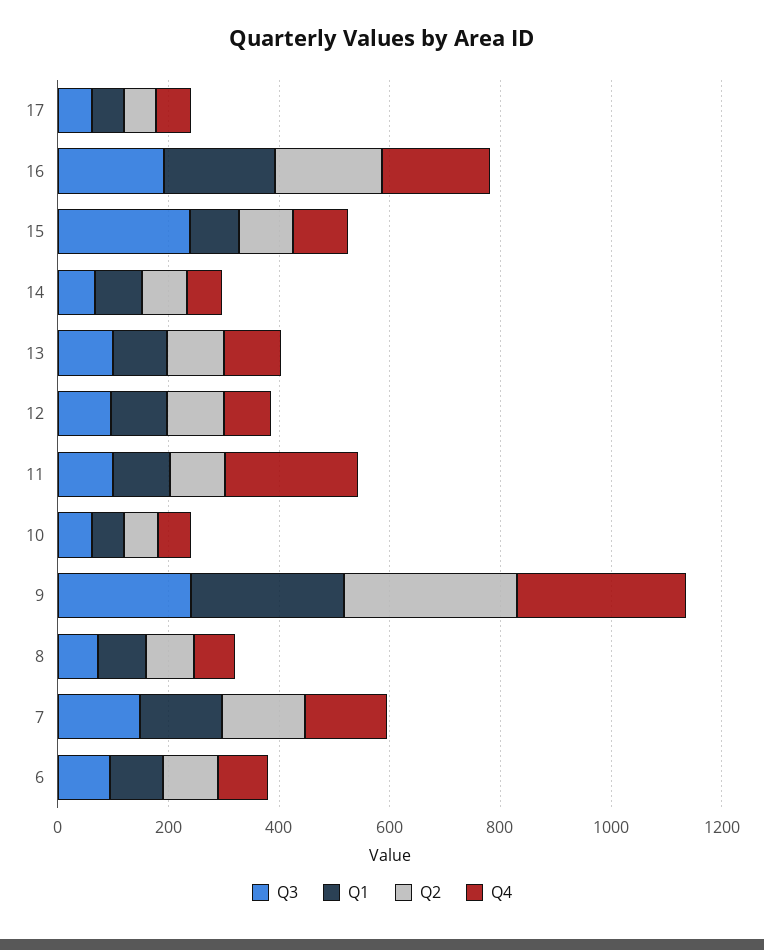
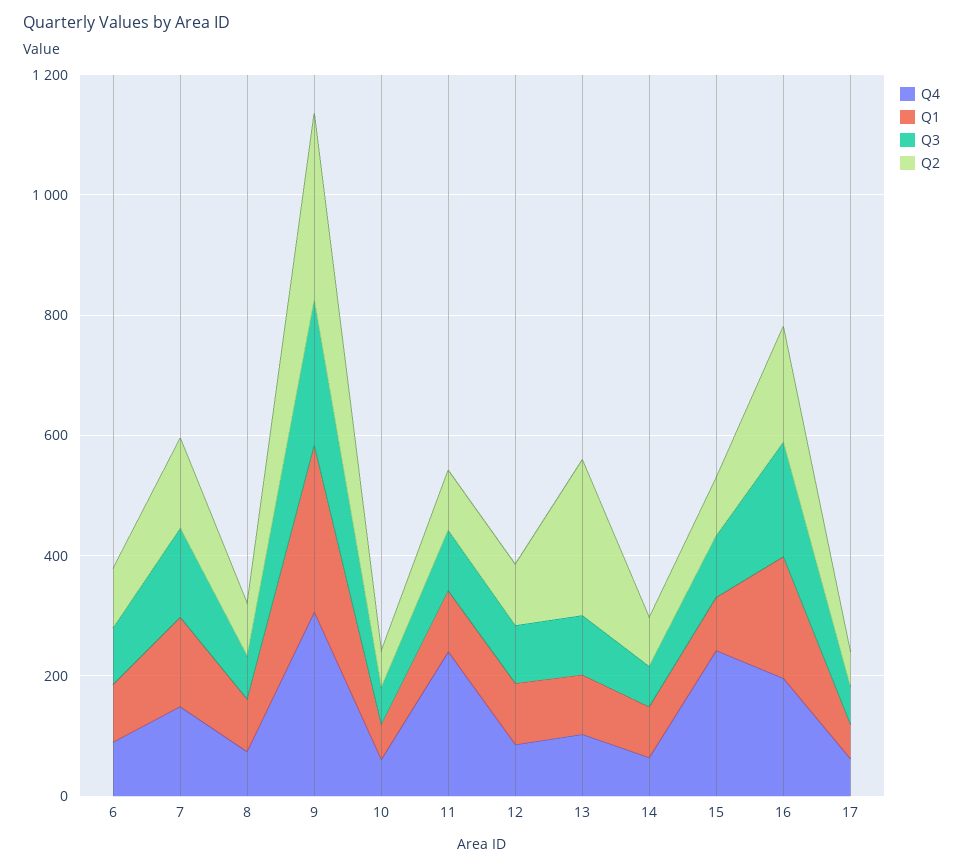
  {
    "Q3": {
      "17": 50,
      "16": 200,
-     "15": 250,
+     "15": 100,
      "14": 50,
      "13": 100,
      "12": 100,
      "11": 100,
      "10": 50,
      "9": 250,
      "8": 50,
      "7": 150,
      "6": 100
    },
    "Q1": {
      "17": 50,
      "16": 200,
      "15": 100,
      "14": 100,
      "13": 100,
      "12": 100,
      "11": 100,
      "10": 50,
      "9": 300,
      "8": 100,
      "7": 150,
      "6": 100
    },
    "Q2": {
      "17": 50,
      "16": 200,
      "15": 100,
      "14": 100,
-     "13": 100,
+     "13": 250,
      "12": 100,
      "11": 100,
      "10": 50,
      "9": 300,
      "8": 100,
      "7": 150,
      "6": 100
    },
    "Q4": {
      "17": 50,
      "16": 200,
-     "15": 100,
+     "15": 250,
      "14": 50,
      "13": 100,
      "12": 100,
      "11": 250,
      "10": 50,
      "9": 300,
      "8": 50,
      "7": 150,
      "6": 100
    }
  }

